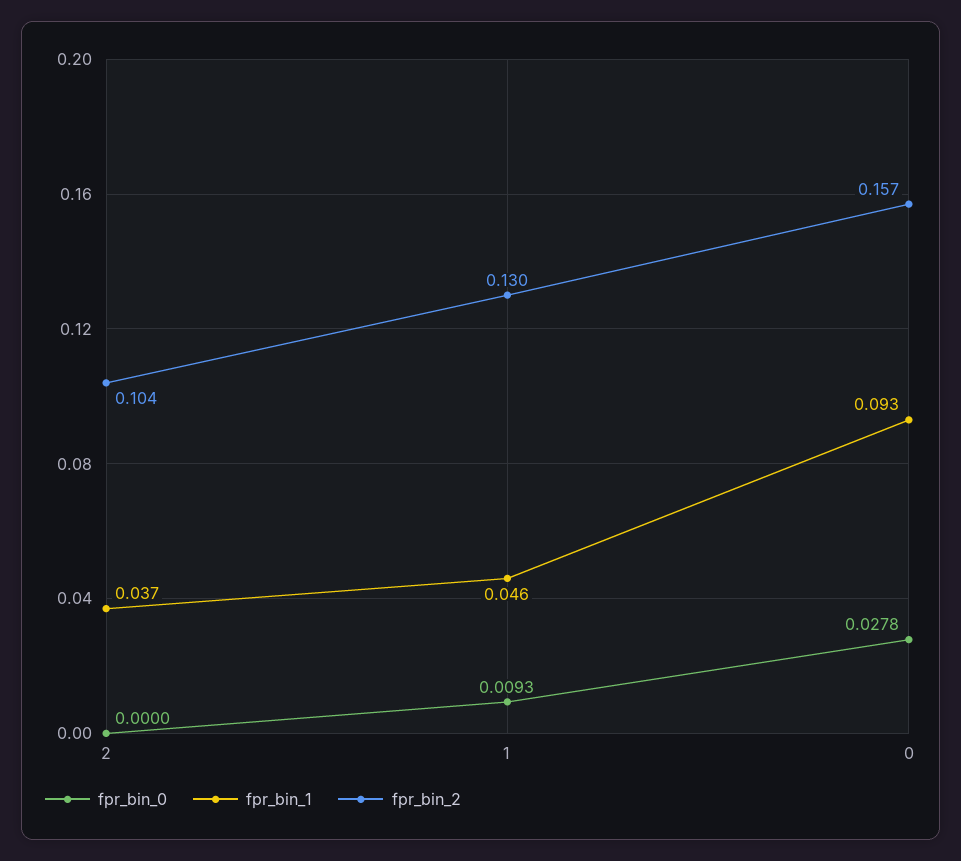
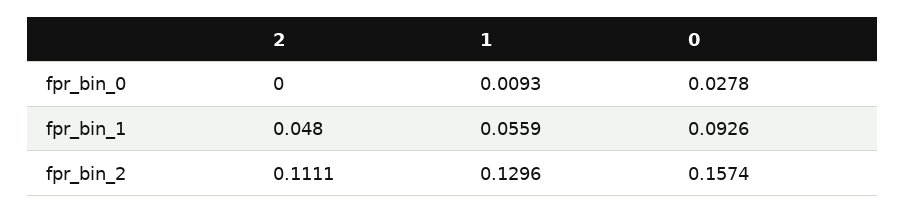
  {
    "fpr_bin_0": {
      "2": 0,
      "1": 0.0093,
      "0": 0.0278
    },
    "fpr_bin_1": {
-     "2": 0.037,
+     "2": 0.048,
-     "1": 0.046,
+     "1": 0.0559,
      "0": 0.0926
    },
    "fpr_bin_2": {
-     "2": 0.104,
+     "2": 0.1111,
      "1": 0.1296,
      "0": 0.1574
    }
  }

